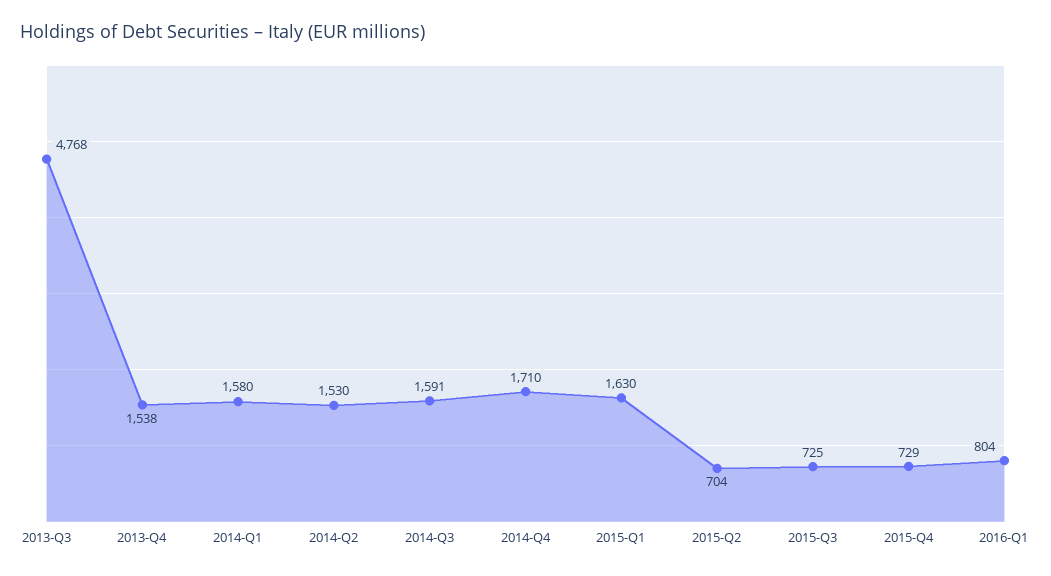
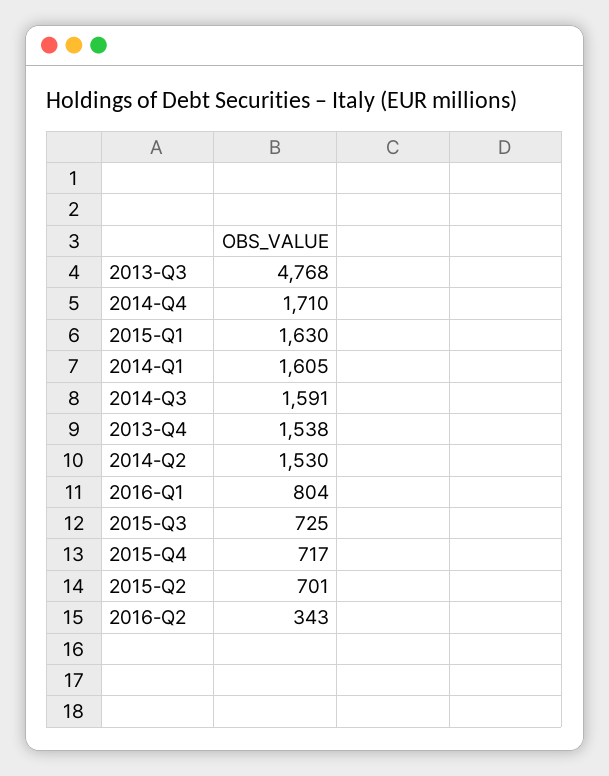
  {
    "2013-Q3": 4768,
    "2013-Q4": 1538,
-   "2014-Q1": 1580,
+   "2014-Q1": 1605,
    "2014-Q2": 1530,
    "2014-Q3": 1591,
    "2014-Q4": 1710,
    "2015-Q1": 1630,
-   "2015-Q2": 704,
+   "2015-Q2": 701,
    "2015-Q3": 725,
-   "2015-Q4": 729,
+   "2015-Q4": 717,
-   "2016-Q1": 804
+   "2016-Q1": 804,
+   "2016-Q2": 343
  }

